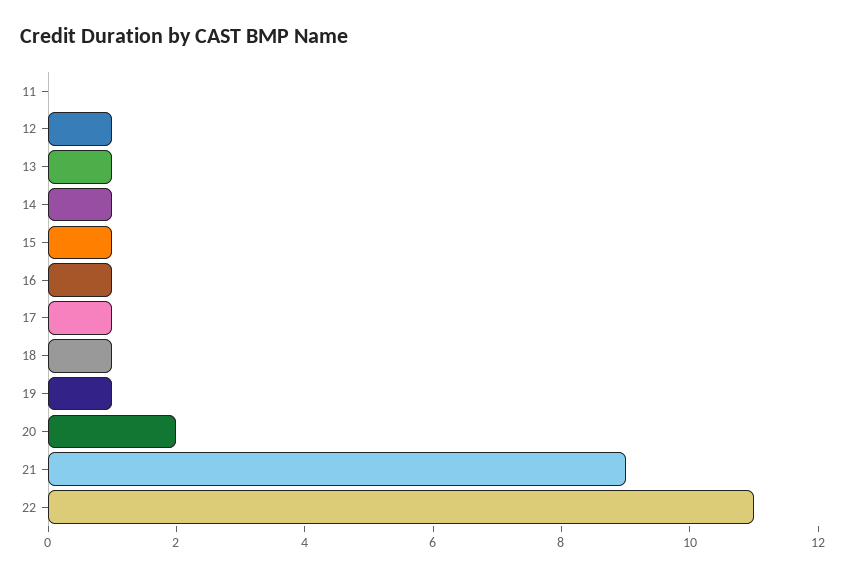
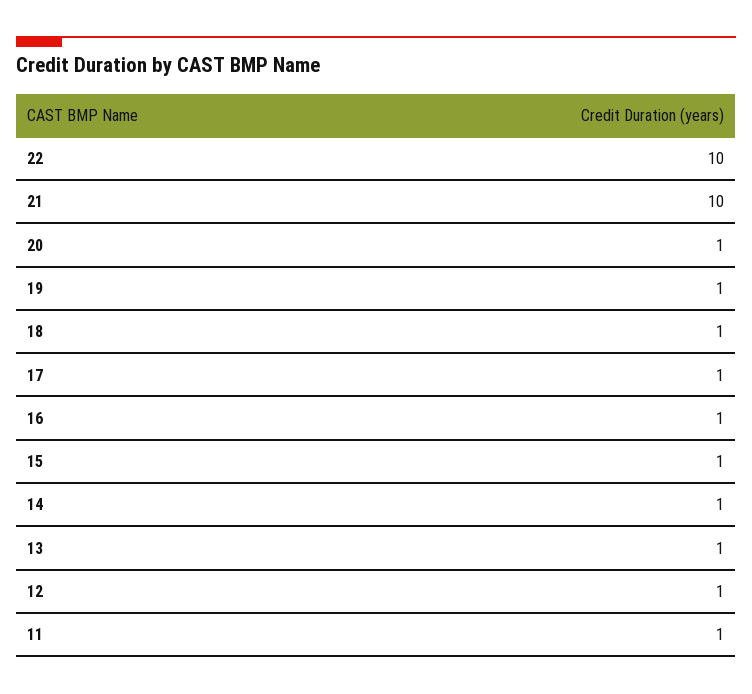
  {
-   "11": 0,
+   "11": 1,
    "12": 1,
    "13": 1,
    "14": 1,
    "15": 1,
    "16": 1,
    "17": 1,
    "18": 1,
    "19": 1,
-   "20": 2,
+   "20": 1,
-   "21": 9,
+   "21": 10,
-   "22": 11
+   "22": 10
  }

